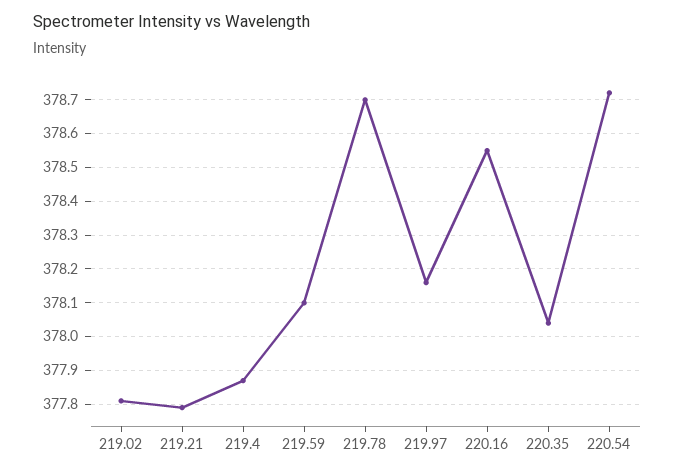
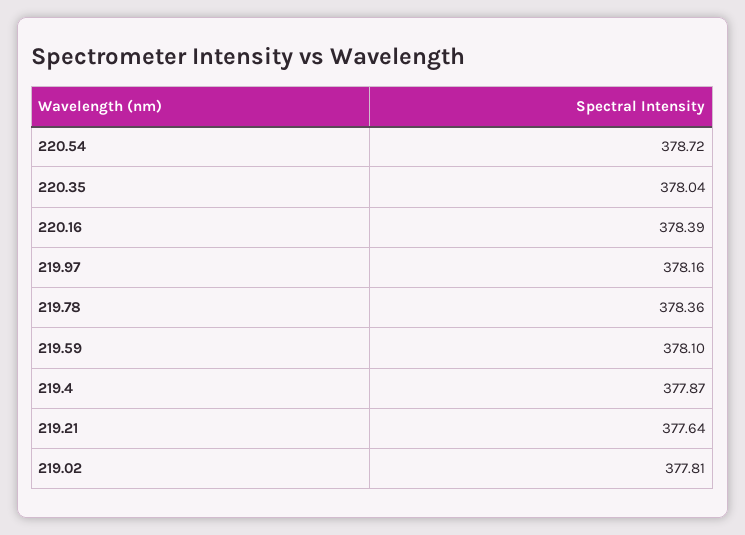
  {
    "219.02": 377.81,
-   "219.21": 377.8,
+   "219.21": 377.64,
    "219.4": 377.87,
    "219.59": 378.1,
-   "219.78": 378.7,
+   "219.78": 378.36,
    "219.97": 378.16,
-   "220.16": 378.55,
+   "220.16": 378.39,
    "220.35": 378.04,
    "220.54": 378.72
  }

